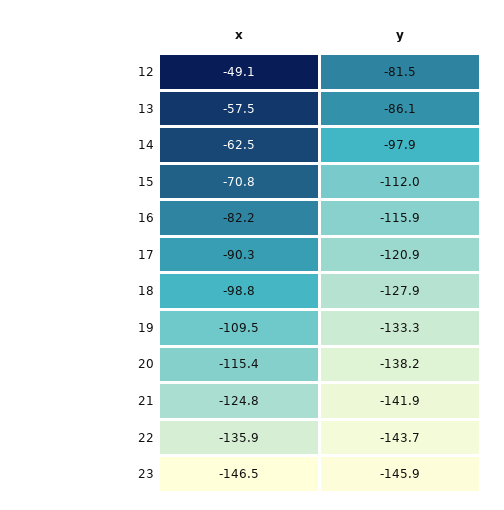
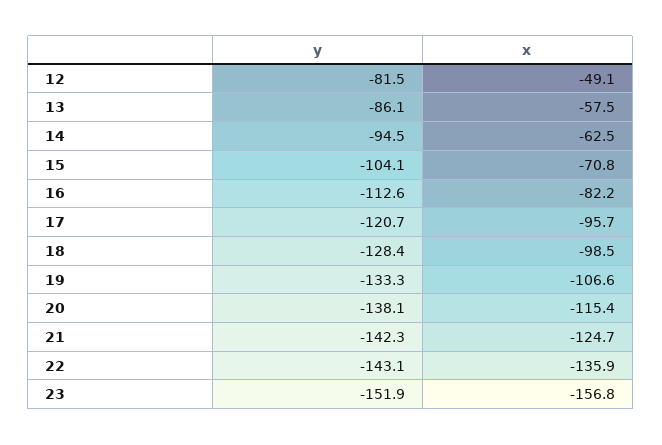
  {
    "x": {
      "12": -49.1,
      "13": -57.5,
      "14": -62.5,
      "15": -70.8,
      "16": -82.2,
-     "17": -90.3,
+     "17": -95.7,
-     "18": -98.8,
+     "18": -98.5,
-     "19": -109.5,
+     "19": -106.6,
      "20": -115.4,
-     "21": -124.8,
+     "21": -124.7,
      "22": -135.9,
-     "23": -146.5
+     "23": -156.8
    },
    "y": {
      "12": -81.5,
      "13": -86.1,
-     "14": -97.9,
+     "14": -94.5,
-     "15": -112,
+     "15": -104.1,
-     "16": -115.9,
+     "16": -112.6,
-     "17": -120.9,
+     "17": -120.7,
-     "18": -127.9,
+     "18": -128.4,
      "19": -133.3,
-     "20": -138.2,
+     "20": -138.1,
-     "21": -141.9,
+     "21": -142.3,
-     "22": -143.7,
+     "22": -143.1,
-     "23": -145.9
+     "23": -151.9
    }
  }

